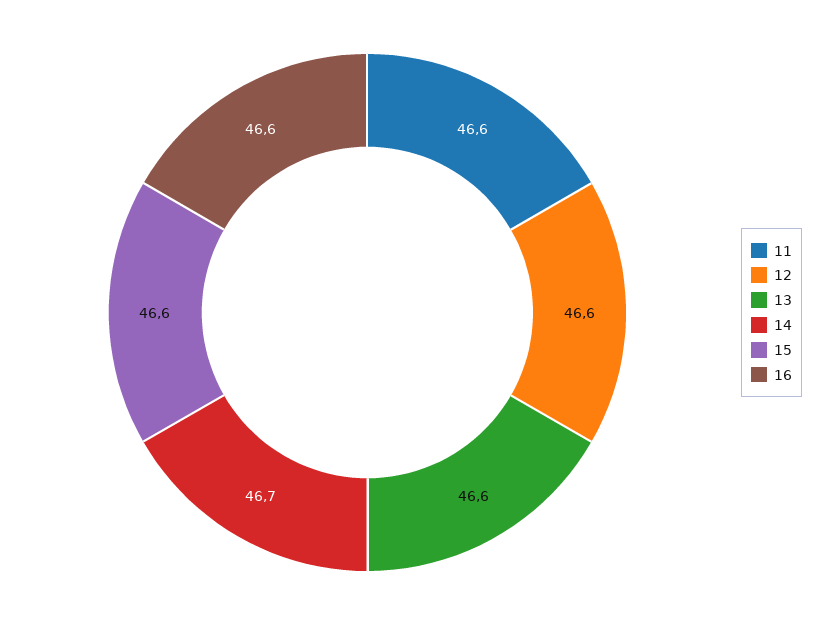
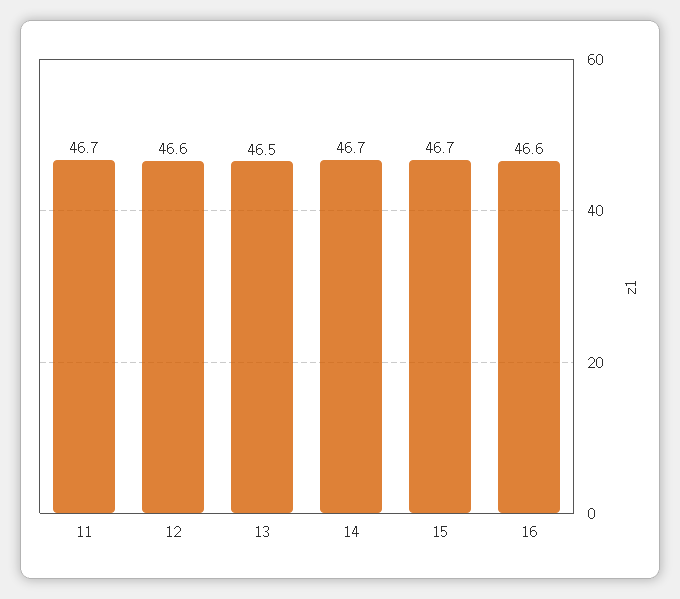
  {
-   "11": 46.6,
+   "11": 46.7,
    "12": 46.6,
-   "13": 46.6,
+   "13": 46.5,
    "14": 46.7,
-   "15": 46.6,
+   "15": 46.7,
    "16": 46.6
  }

